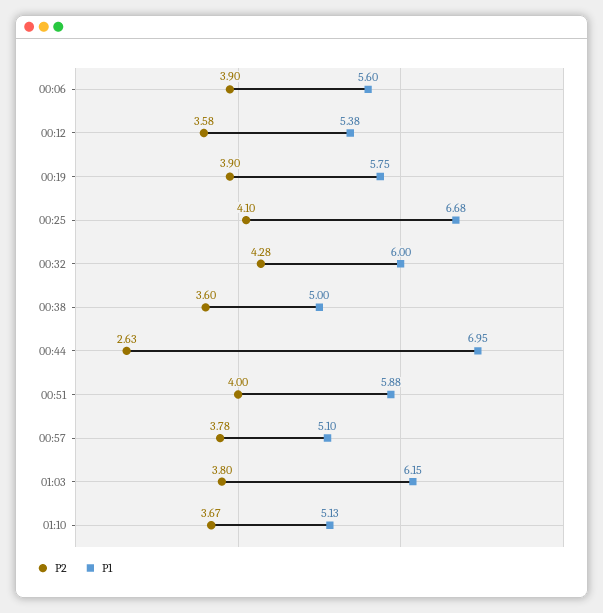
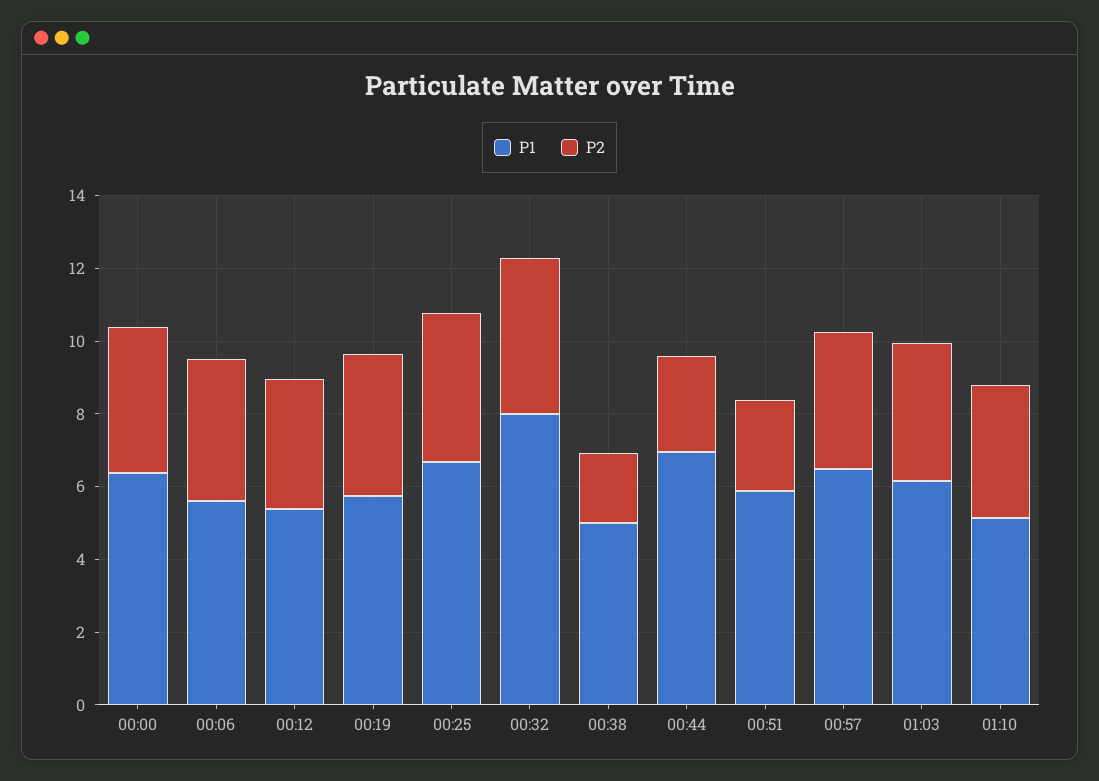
  {
    "P2": {
      "00:06": 3.9,
      "00:12": 3.58,
      "00:19": 3.9,
      "00:25": 4.1,
      "00:32": 4.28,
-     "00:38": 3.6,
+     "00:38": 2,
      "00:44": 2.63,
-     "00:51": 4,
+     "00:51": 2.5,
      "00:57": 3.78,
      "01:03": 3.8,
-     "01:10": 3.67
+     "01:10": 3.67,
+     "00:00": 4
    },
    "P1": {
      "00:06": 5.6,
      "00:12": 5.38,
      "00:19": 5.75,
      "00:25": 6.68,
-     "00:32": 6,
+     "00:32": 8,
      "00:38": 5,
      "00:44": 6.95,
      "00:51": 5.88,
-     "00:57": 5.1,
+     "00:57": 6.5,
      "01:03": 6.15,
-     "01:10": 5.13
+     "01:10": 5.13,
+     "00:00": 6.5
    }
  }

